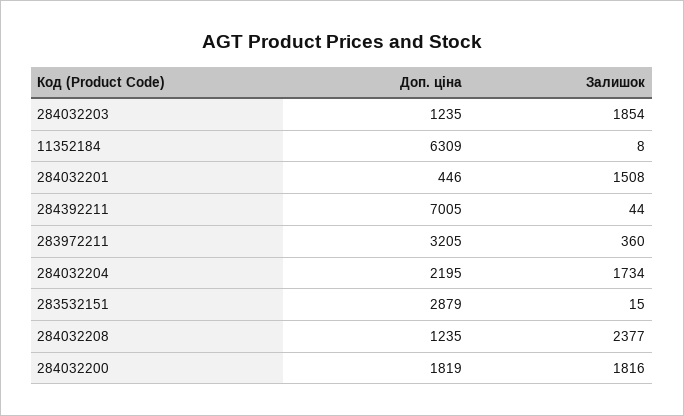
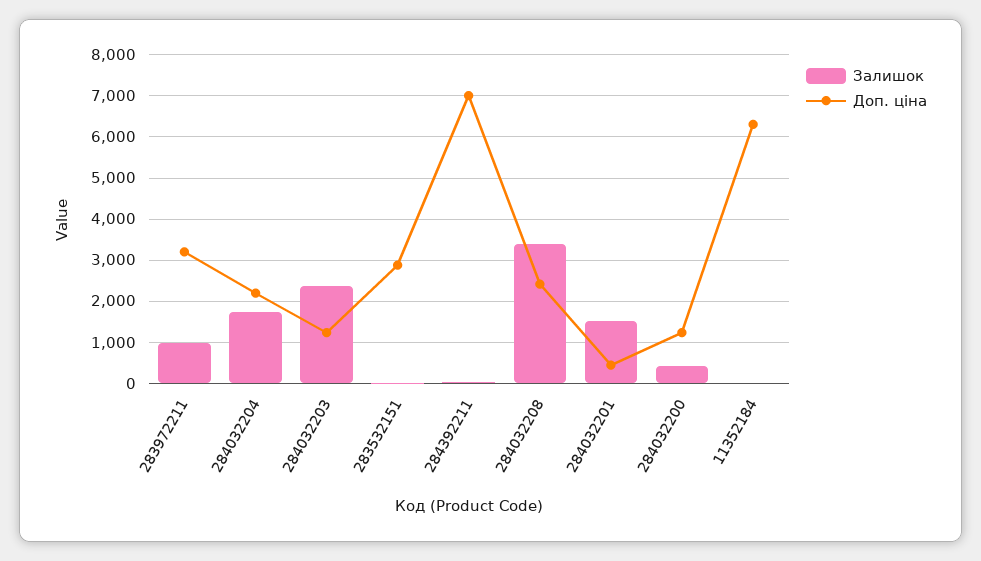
  {
    "Доп. ціна": {
      "284032203": 1235,
      "11352184": 6309,
      "284032201": 446,
      "284392211": 7005,
      "283972211": 3205,
      "284032204": 2195,
      "283532151": 2879,
-     "284032208": 1235,
+     "284032208": 2400,
-     "284032200": 1819
+     "284032200": 1200
    },
    "Залишок": {
-     "284032203": 1854,
+     "284032203": 2400,
      "11352184": 8,
      "284032201": 1508,
      "284392211": 44,
-     "283972211": 360,
+     "283972211": 1000,
      "284032204": 1734,
      "283532151": 15,
-     "284032208": 2377,
+     "284032208": 3400,
-     "284032200": 1816
+     "284032200": 400
    }
  }

